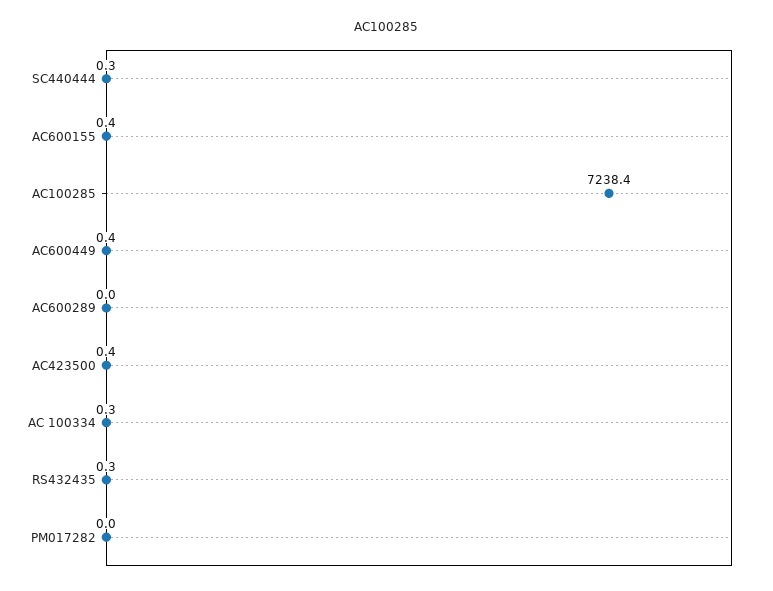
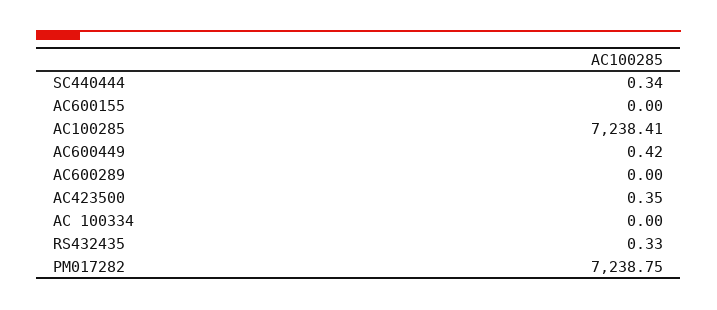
  {
    "SC440444": 0.34,
-   "AC600155": 0.4,
+   "AC600155": 0,
    "AC100285": 7238.41,
    "AC600449": 0.42,
    "AC600289": 0,
    "AC423500": 0.35,
-   "AC 100334": 0.3,
+   "AC 100334": 0,
    "RS432435": 0.33,
-   "PM017282": 0
+   "PM017282": 7238.75
  }

